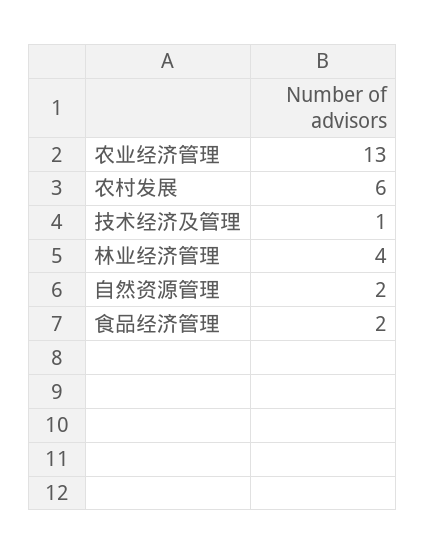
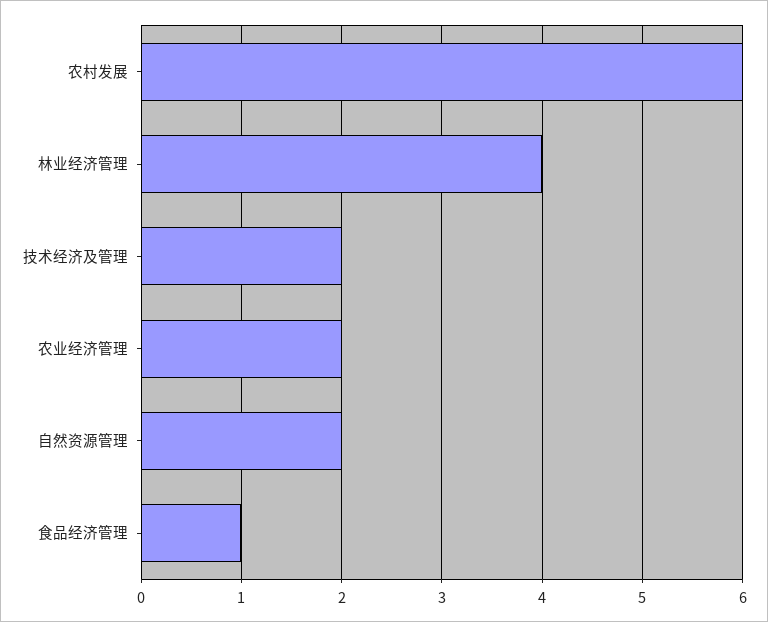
  {
-   "农业经济管理": 13,
+   "农业经济管理": 2,
    "农村发展": 6,
-   "技术经济及管理": 1,
+   "技术经济及管理": 2,
    "林业经济管理": 4,
    "自然资源管理": 2,
-   "食品经济管理": 2
+   "食品经济管理": 1
  }

